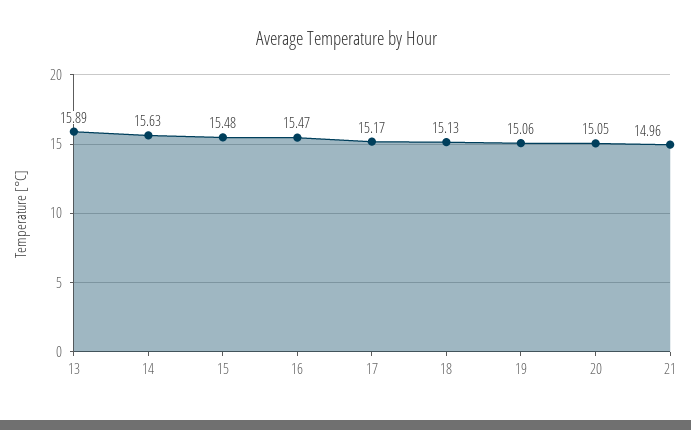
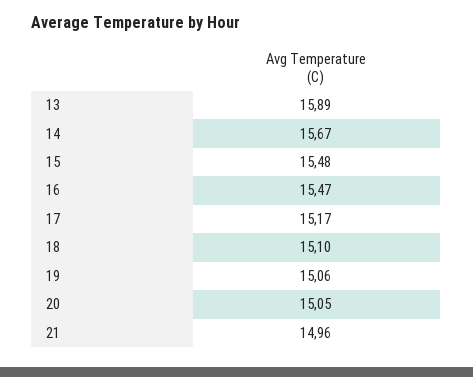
  {
    "13": 15.89,
-   "14": 15.63,
+   "14": 15.67,
    "15": 15.48,
    "16": 15.47,
    "17": 15.17,
-   "18": 15.13,
+   "18": 15.1,
    "19": 15.06,
    "20": 15.05,
    "21": 14.96
  }

